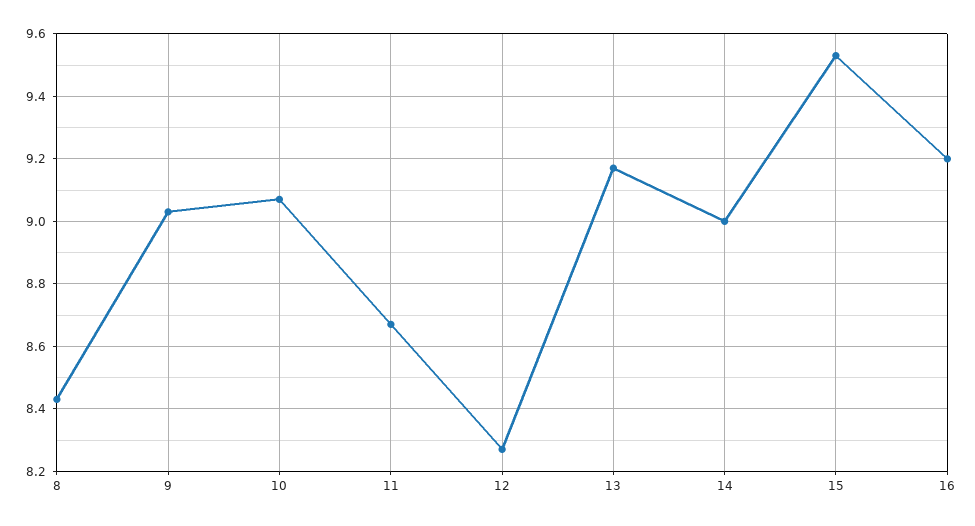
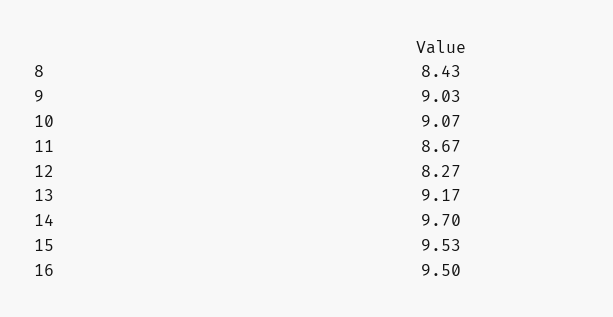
  {
    "8": 8.43,
    "9": 9.03,
    "10": 9.07,
    "11": 8.67,
    "12": 8.27,
    "13": 9.17,
-   "14": 9,
+   "14": 9.7,
    "15": 9.53,
-   "16": 9.2
+   "16": 9.5
  }

